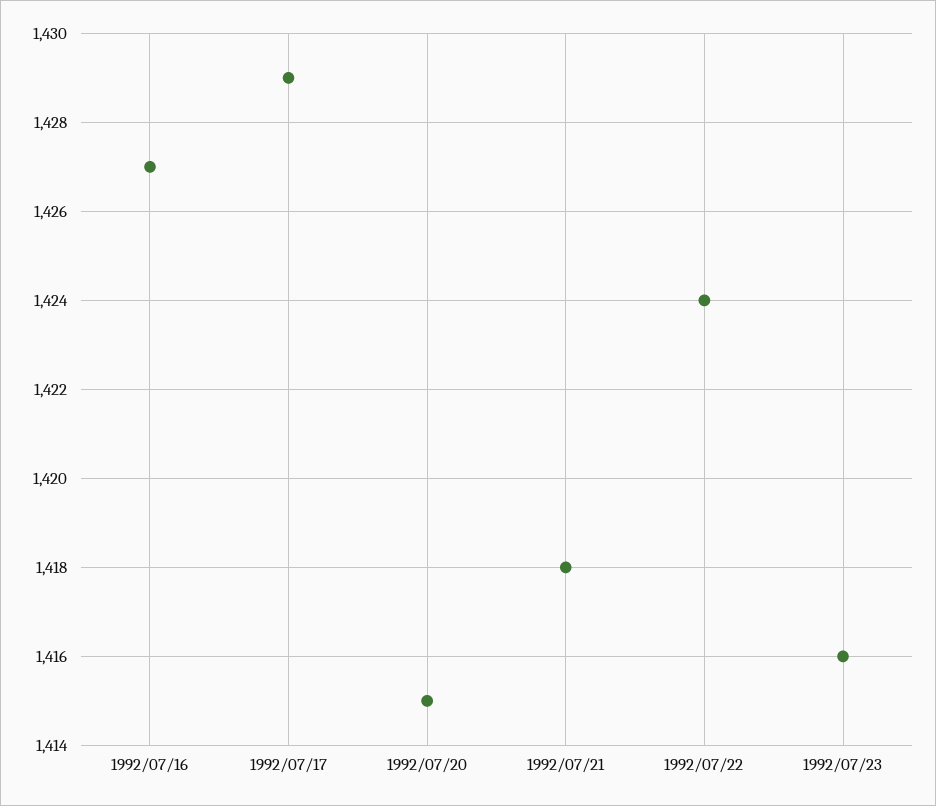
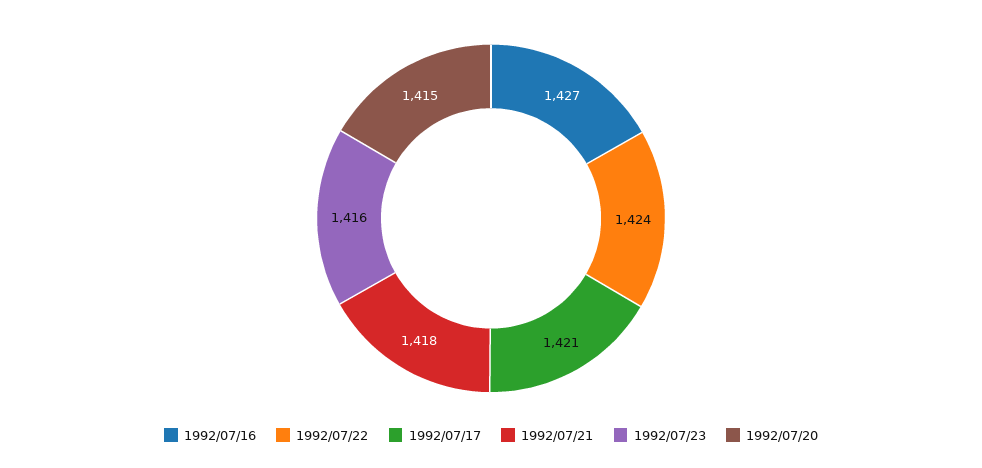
  {
    "1992/07/16": 1427,
-   "1992/07/17": 1429,
+   "1992/07/17": 1421,
    "1992/07/20": 1415,
    "1992/07/21": 1418,
    "1992/07/22": 1424,
    "1992/07/23": 1416
  }

